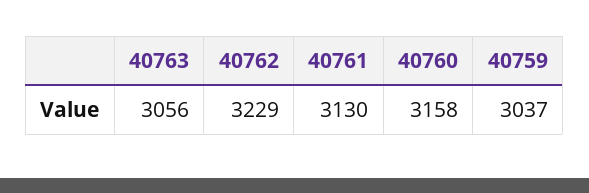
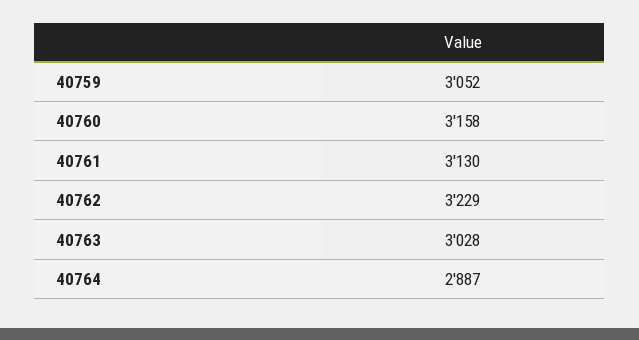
  {
-   "40763": 3056,
+   "40763": 3028,
    "40762": 3229,
    "40761": 3130,
    "40760": 3158,
-   "40759": 3037
+   "40759": 3052,
+   "40764": 2887
  }

